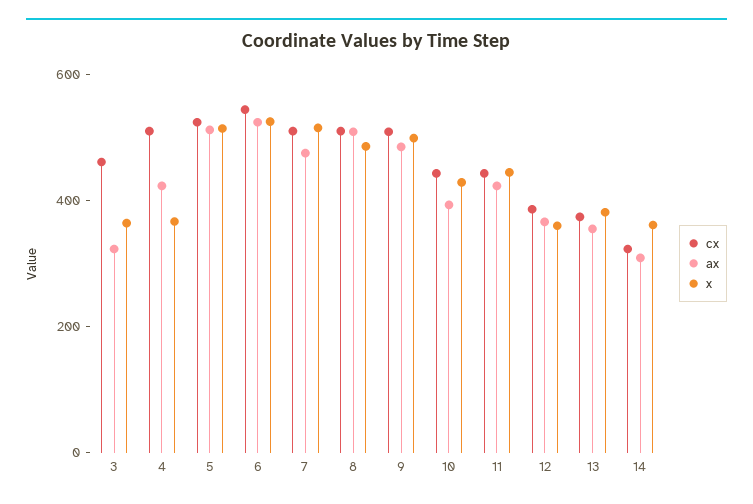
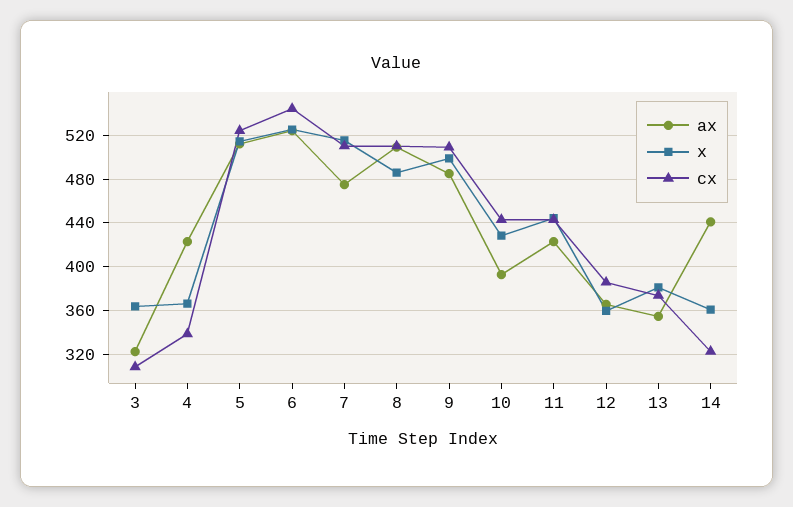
  {
    "cx": {
-     "3": 450,
+     "3": 310,
-     "4": 500,
+     "4": 340,
      "5": 520,
      "6": 540,
      "7": 510,
      "8": 510,
      "9": 510,
      "10": 440,
      "11": 440,
      "12": 390,
      "13": 370,
      "14": 320
    },
    "ax": {
      "3": 320,
      "4": 420,
      "5": 510,
      "6": 520,
      "7": 480,
      "8": 510,
      "9": 490,
      "10": 390,
      "11": 420,
      "12": 370,
      "13": 360,
-     "14": 300
+     "14": 440
    },
    "x": {
      "3": 360,
      "4": 370,
      "5": 510,
      "6": 530,
      "7": 520,
      "8": 490,
      "9": 500,
      "10": 430,
      "11": 440,
      "12": 360,
      "13": 380,
      "14": 360
    }
  }

